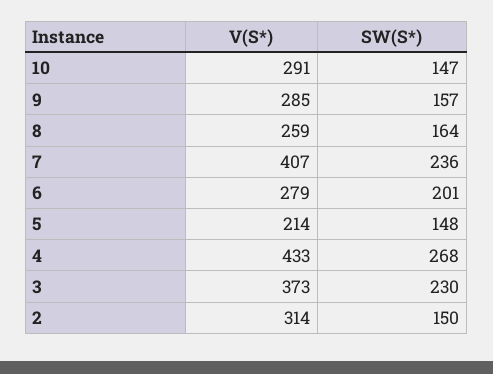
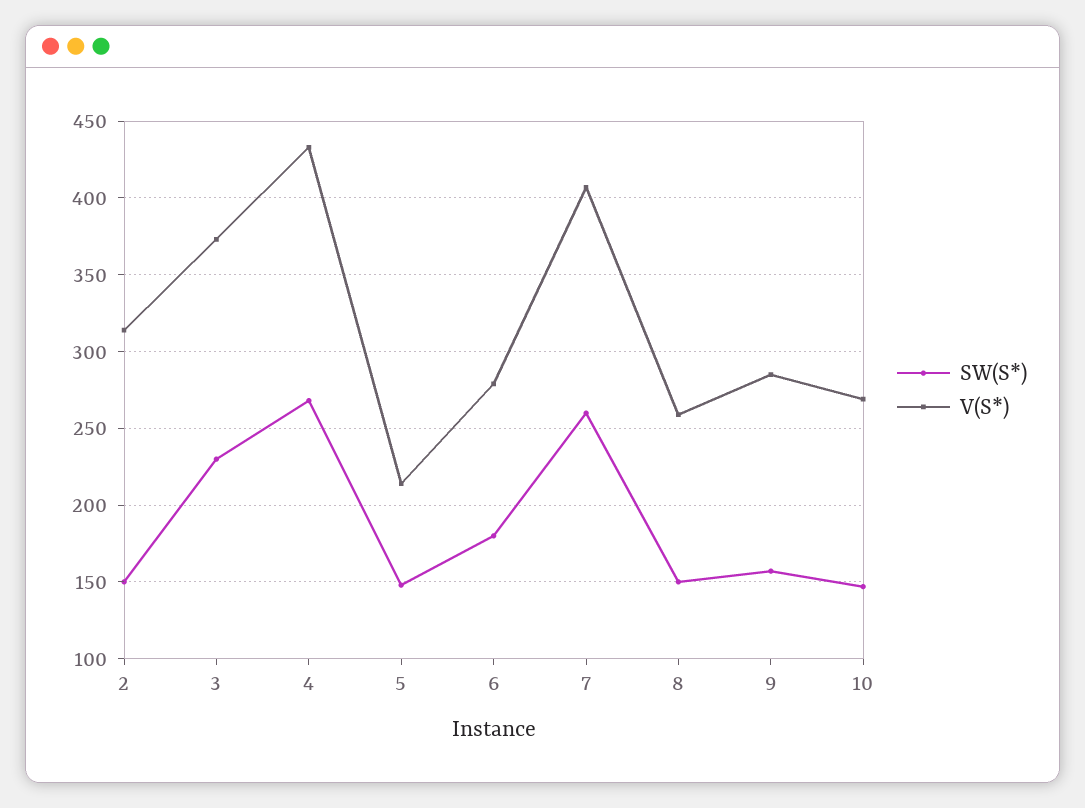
  {
    "V(S*)": {
-     "10": 291,
+     "10": 270,
      "9": 285,
      "8": 259,
      "7": 407,
      "6": 279,
      "5": 214,
      "4": 433,
      "3": 373,
      "2": 314
    },
    "SW(S*)": {
      "10": 147,
      "9": 157,
-     "8": 164,
+     "8": 150,
-     "7": 236,
+     "7": 260,
-     "6": 201,
+     "6": 180,
      "5": 148,
      "4": 268,
      "3": 230,
      "2": 150
    }
  }

